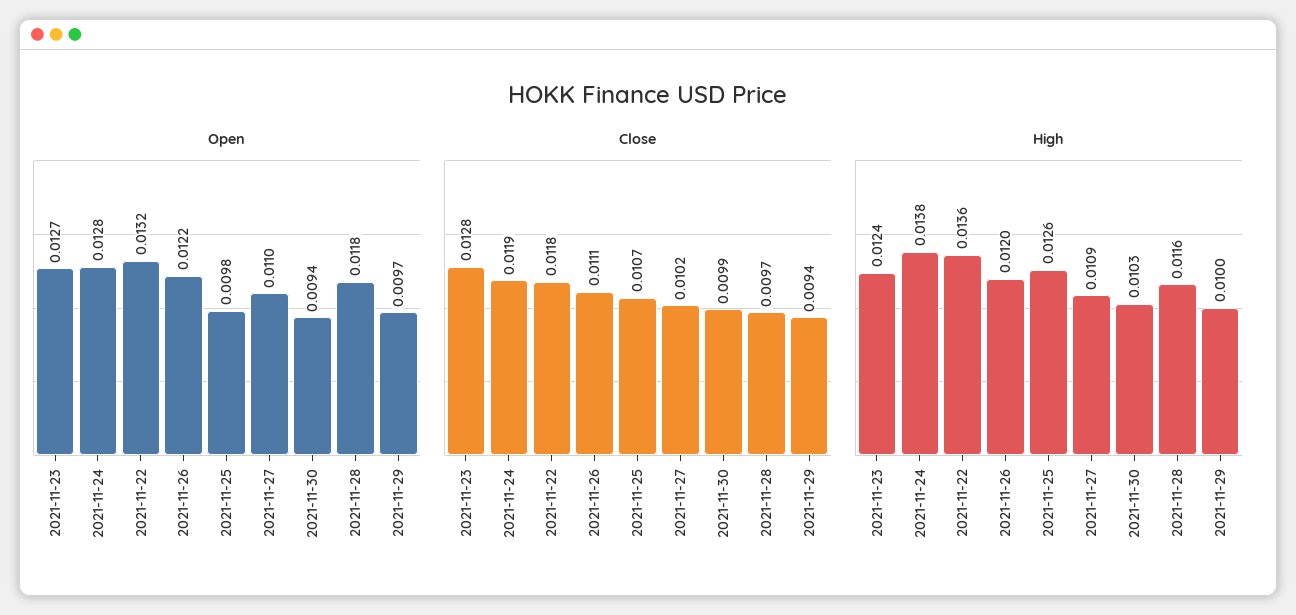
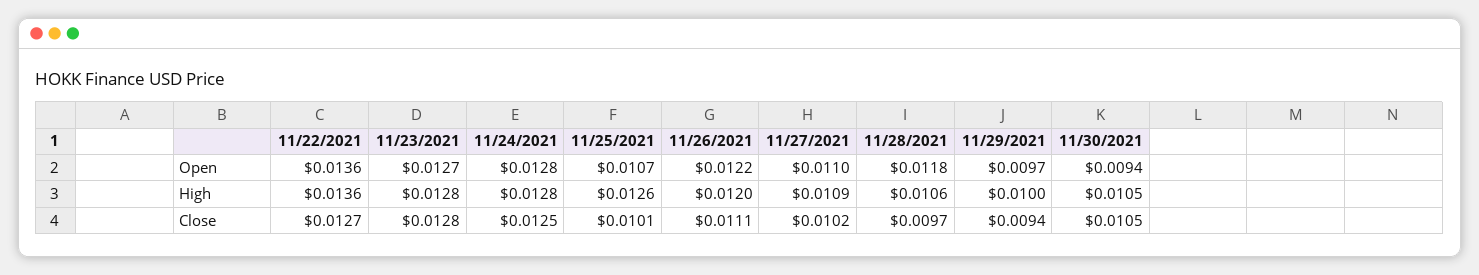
  {
    "Open": {
      "2021-11-23": 0.0127,
      "2021-11-24": 0.0128,
-     "2021-11-22": 0.0132,
+     "2021-11-22": 0.0136,
      "2021-11-26": 0.0122,
-     "2021-11-25": 0.0098,
+     "2021-11-25": 0.0107,
      "2021-11-27": 0.011,
      "2021-11-30": 0.0094,
      "2021-11-28": 0.0118,
      "2021-11-29": 0.0097
    },
    "Close": {
      "2021-11-23": 0.0128,
-     "2021-11-24": 0.0119,
+     "2021-11-24": 0.0125,
-     "2021-11-22": 0.0118,
+     "2021-11-22": 0.0127,
      "2021-11-26": 0.0111,
-     "2021-11-25": 0.0107,
+     "2021-11-25": 0.0101,
      "2021-11-27": 0.0102,
-     "2021-11-30": 0.0099,
+     "2021-11-30": 0.0105,
      "2021-11-28": 0.0097,
      "2021-11-29": 0.0094
    },
    "High": {
-     "2021-11-23": 0.0124,
+     "2021-11-23": 0.0128,
-     "2021-11-24": 0.0138,
+     "2021-11-24": 0.0128,
      "2021-11-22": 0.0136,
      "2021-11-26": 0.012,
      "2021-11-25": 0.0126,
      "2021-11-27": 0.0109,
-     "2021-11-30": 0.0103,
+     "2021-11-30": 0.0105,
-     "2021-11-28": 0.0116,
+     "2021-11-28": 0.0106,
      "2021-11-29": 0.01
    }
  }

